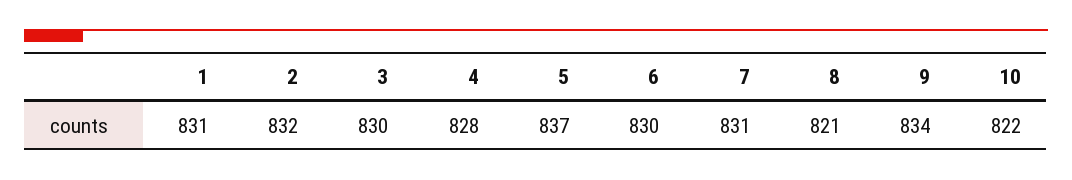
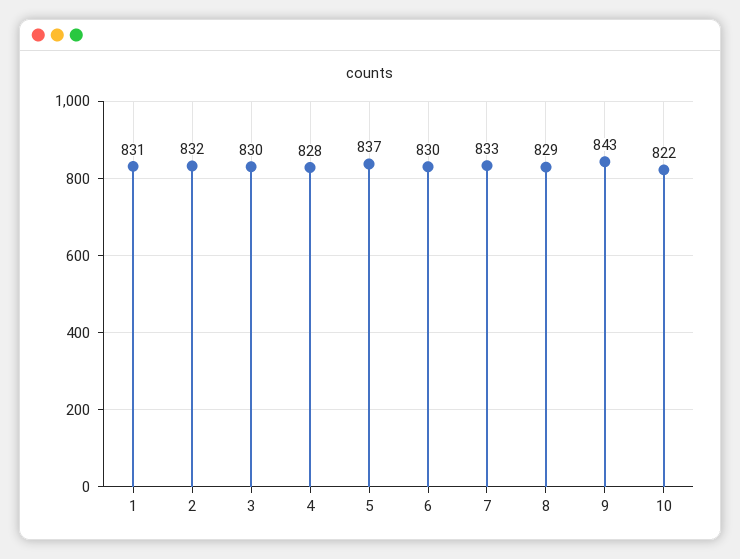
  {
    "1": 831,
    "2": 832,
    "3": 830,
    "4": 828,
    "5": 837,
    "6": 830,
-   "7": 831,
+   "7": 833,
-   "8": 821,
+   "8": 829,
-   "9": 834,
+   "9": 843,
    "10": 822
  }

